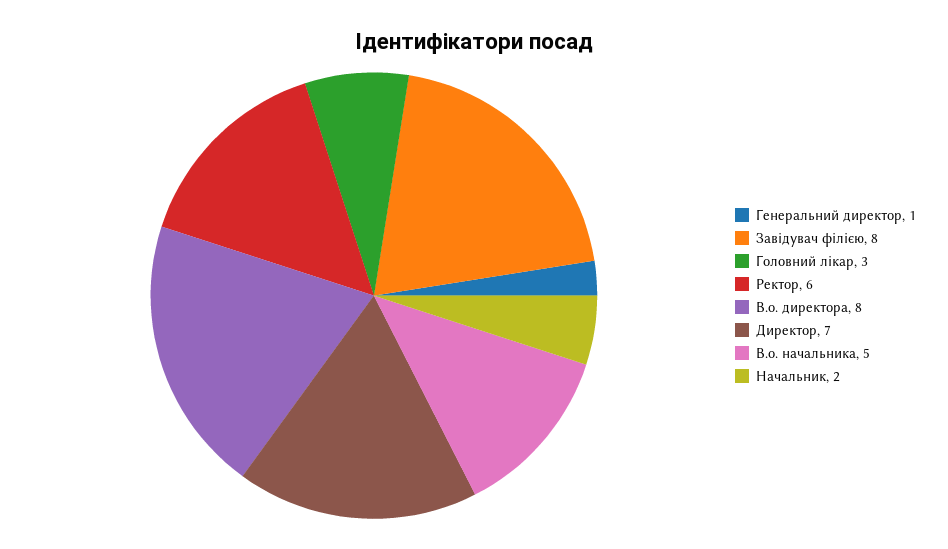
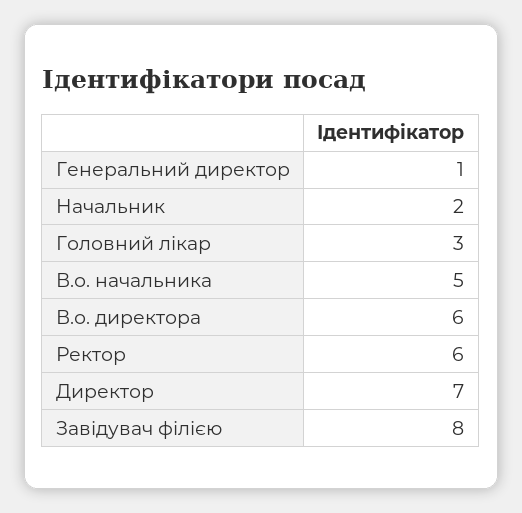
  {
    "Генеральний директор": 1,
    "Завідувач філією": 8,
    "Головний лікар": 3,
    "Ректор": 6,
-   "В.о. директора": 8,
+   "В.о. директора": 6,
    "Директор": 7,
    "В.о. начальника": 5,
    "Начальник": 2
  }

